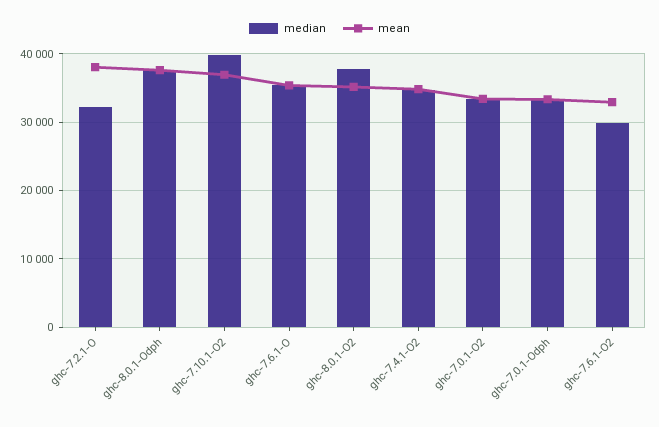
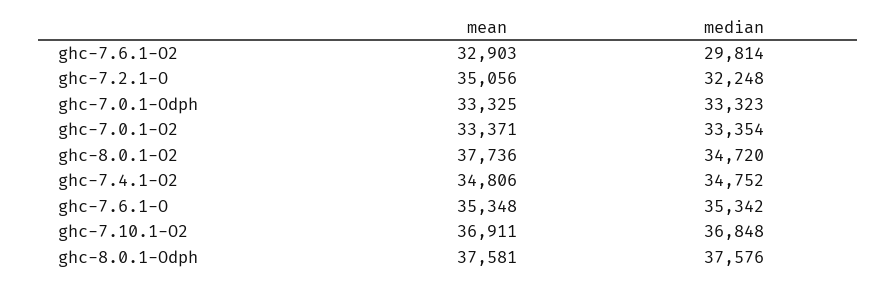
  {
    "median": {
      "ghc-7.2.1-O": 32248,
      "ghc-8.0.1-Odph": 37576,
-     "ghc-7.10.1-O2": 40000,
+     "ghc-7.10.1-O2": 36848,
      "ghc-7.6.1-O": 35342,
-     "ghc-8.0.1-O2": 38000,
+     "ghc-8.0.1-O2": 34720,
      "ghc-7.4.1-O2": 34752,
      "ghc-7.0.1-O2": 33354,
      "ghc-7.0.1-Odph": 33323,
      "ghc-7.6.1-O2": 29814
    },
    "mean": {
-     "ghc-7.2.1-O": 38000,
+     "ghc-7.2.1-O": 35056,
      "ghc-8.0.1-Odph": 37581,
      "ghc-7.10.1-O2": 36911,
      "ghc-7.6.1-O": 35348,
-     "ghc-8.0.1-O2": 35000,
+     "ghc-8.0.1-O2": 37736,
      "ghc-7.4.1-O2": 34806,
      "ghc-7.0.1-O2": 33371,
      "ghc-7.0.1-Odph": 33325,
      "ghc-7.6.1-O2": 32903
    }
  }

